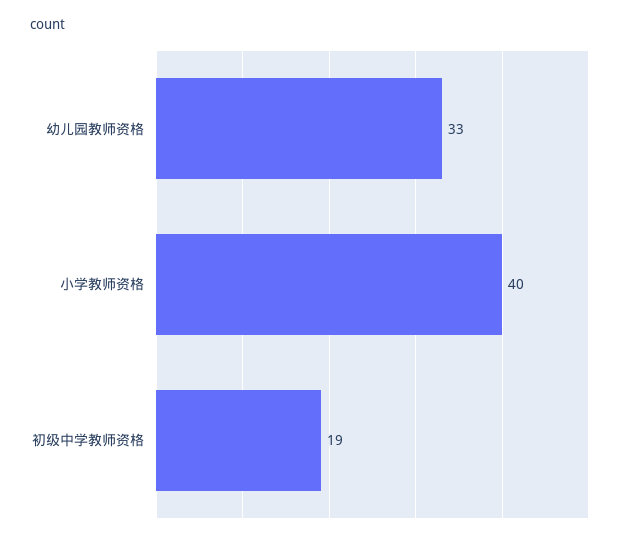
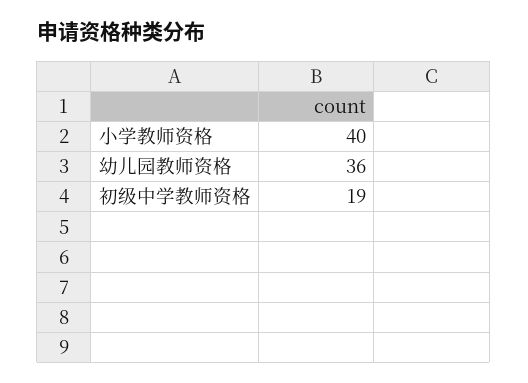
  {
-   "幼儿园教师资格": 33,
+   "幼儿园教师资格": 36,
    "小学教师资格": 40,
    "初级中学教师资格": 19
  }

